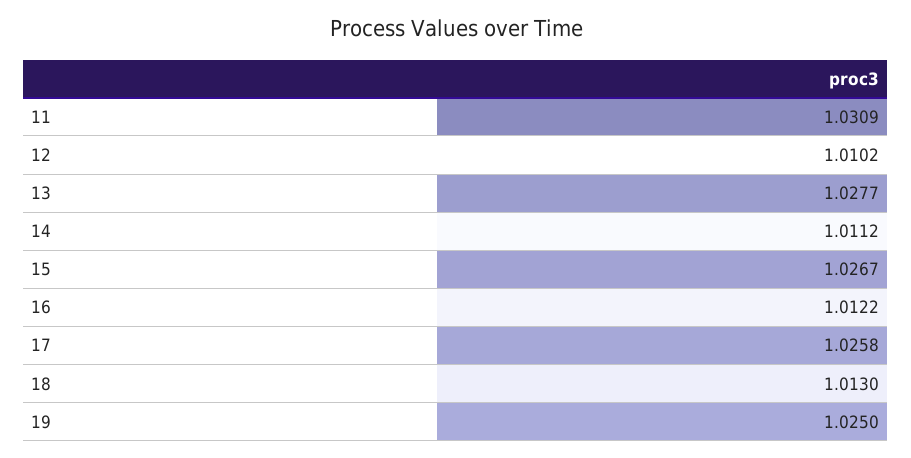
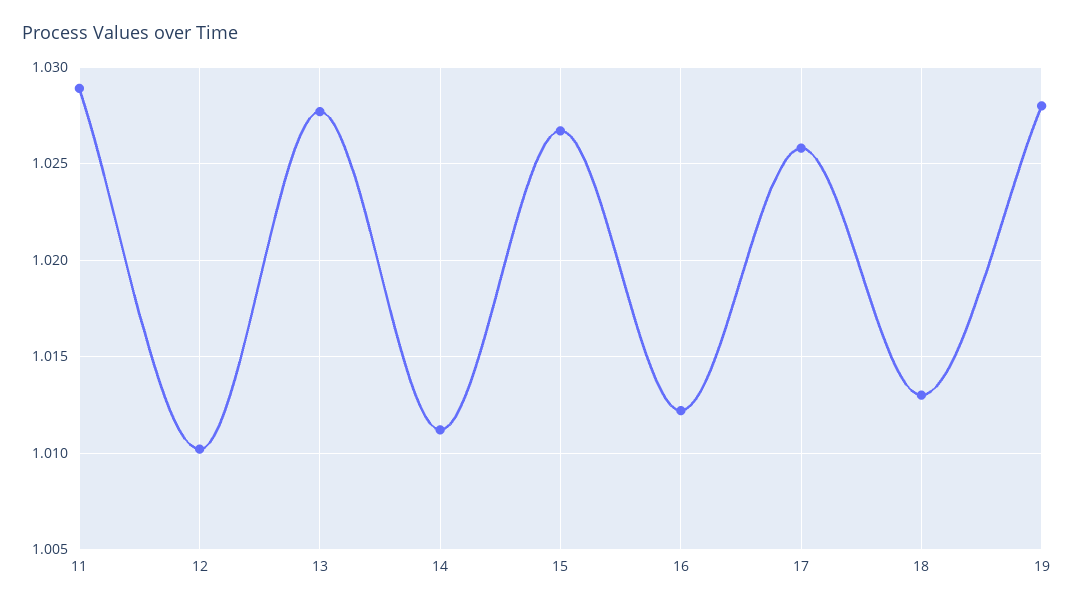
  {
-   "11": 1.0309,
+   "11": 1.029,
    "12": 1.0102,
    "13": 1.0277,
    "14": 1.0112,
    "15": 1.0267,
    "16": 1.0122,
    "17": 1.0258,
    "18": 1.013,
-   "19": 1.025
+   "19": 1.028
  }

